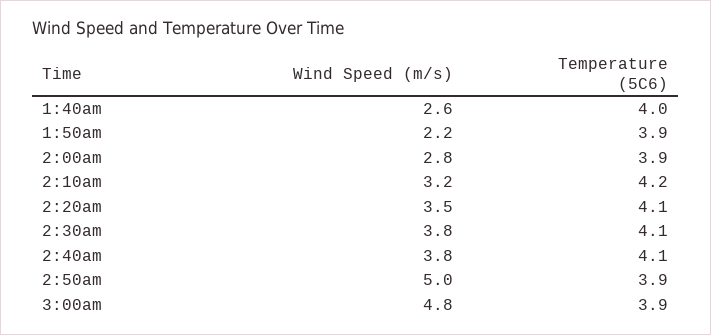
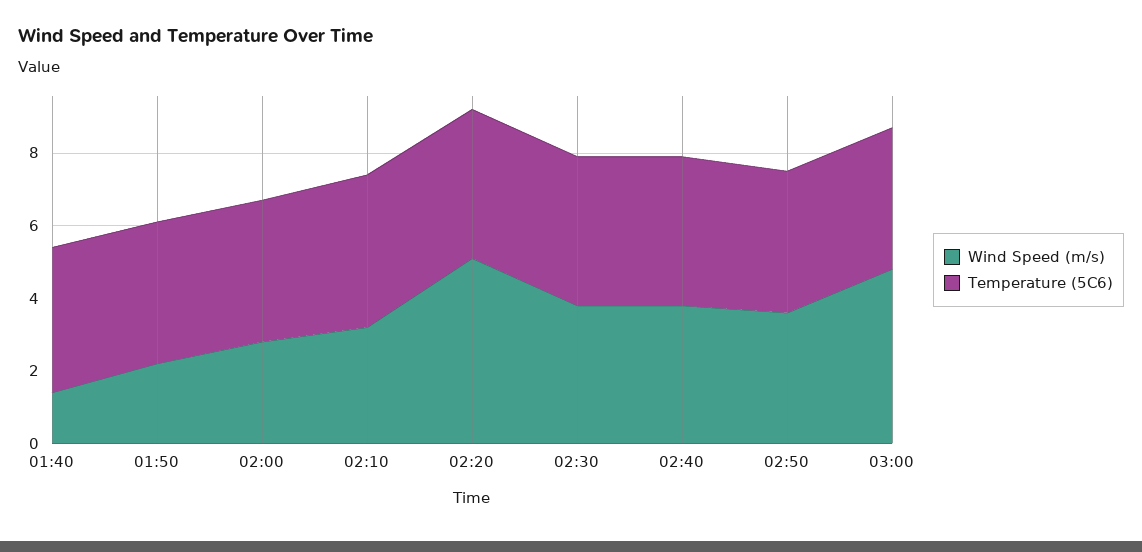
  {
    "Wind Speed (m/s)": {
-     "1:40am": 2.6,
+     "1:40am": 1.5,
      "1:50am": 2.2,
      "2:00am": 2.8,
      "2:10am": 3.2,
-     "2:20am": 3.5,
+     "2:20am": 5,
      "2:30am": 3.8,
      "2:40am": 3.8,
-     "2:50am": 5,
+     "2:50am": 3.5,
      "3:00am": 4.8
    },
    "Temperature (5C6)": {
      "1:40am": 4,
      "1:50am": 3.9,
      "2:00am": 3.9,
      "2:10am": 4.2,
      "2:20am": 4.1,
      "2:30am": 4.1,
      "2:40am": 4.1,
      "2:50am": 3.9,
      "3:00am": 3.9
    }
  }

